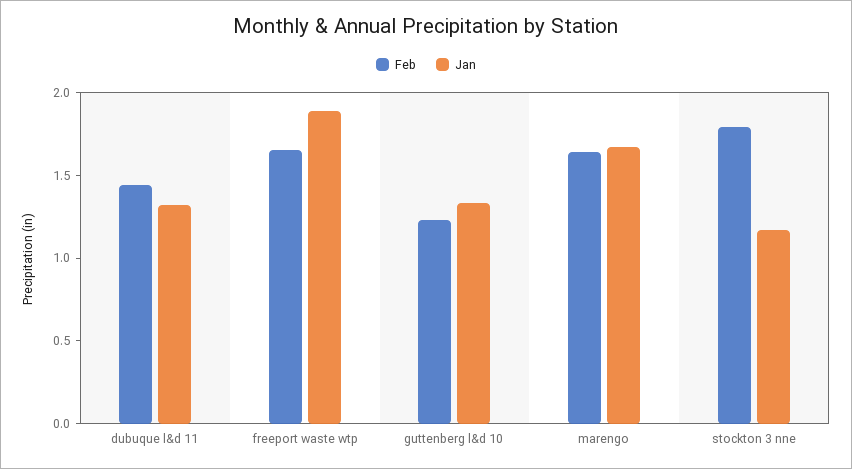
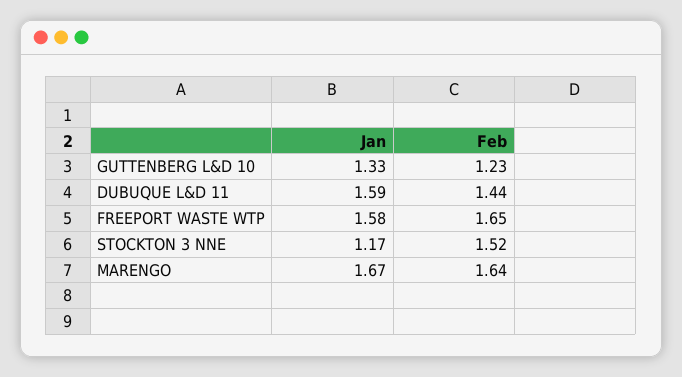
  {
    "Feb": {
      "dubuque l&d 11": 1.44,
      "freeport waste wtp": 1.65,
      "guttenberg l&d 10": 1.23,
      "marengo": 1.64,
-     "stockton 3 nne": 1.8
+     "stockton 3 nne": 1.52
    },
    "Jan": {
-     "dubuque l&d 11": 1.3,
+     "dubuque l&d 11": 1.59,
-     "freeport waste wtp": 1.9,
+     "freeport waste wtp": 1.58,
      "guttenberg l&d 10": 1.33,
      "marengo": 1.67,
      "stockton 3 nne": 1.17
    }
  }

